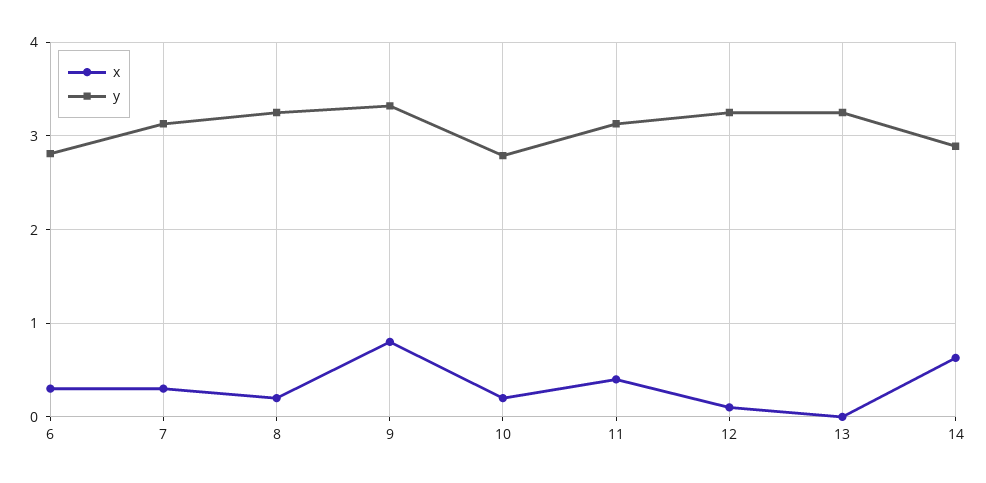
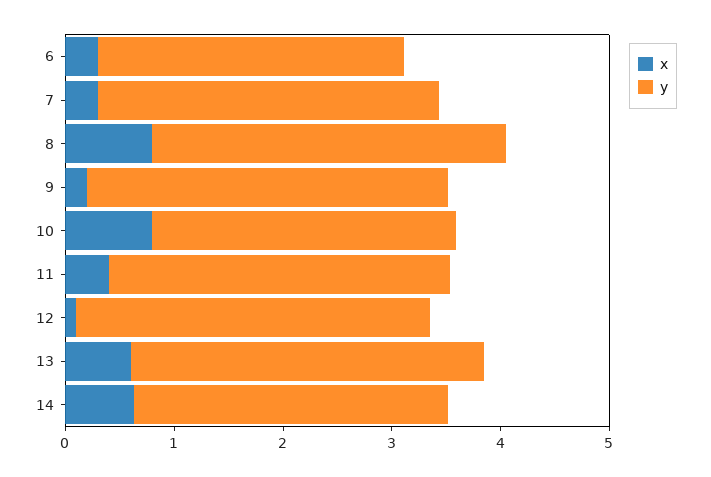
  {
    "x": {
      "6": 0.3,
      "7": 0.3,
-     "8": 0.2,
+     "8": 0.8,
-     "9": 0.8,
+     "9": 0.2,
-     "10": 0.2,
+     "10": 0.8,
      "11": 0.4,
      "12": 0.1,
-     "13": 0,
+     "13": 0.6,
      "14": 0.6
    },
    "y": {
      "6": 2.8,
      "7": 3.1,
      "8": 3.3,
      "9": 3.3,
      "10": 2.8,
      "11": 3.1,
      "12": 3.3,
      "13": 3.3,
      "14": 2.9
    }
  }

